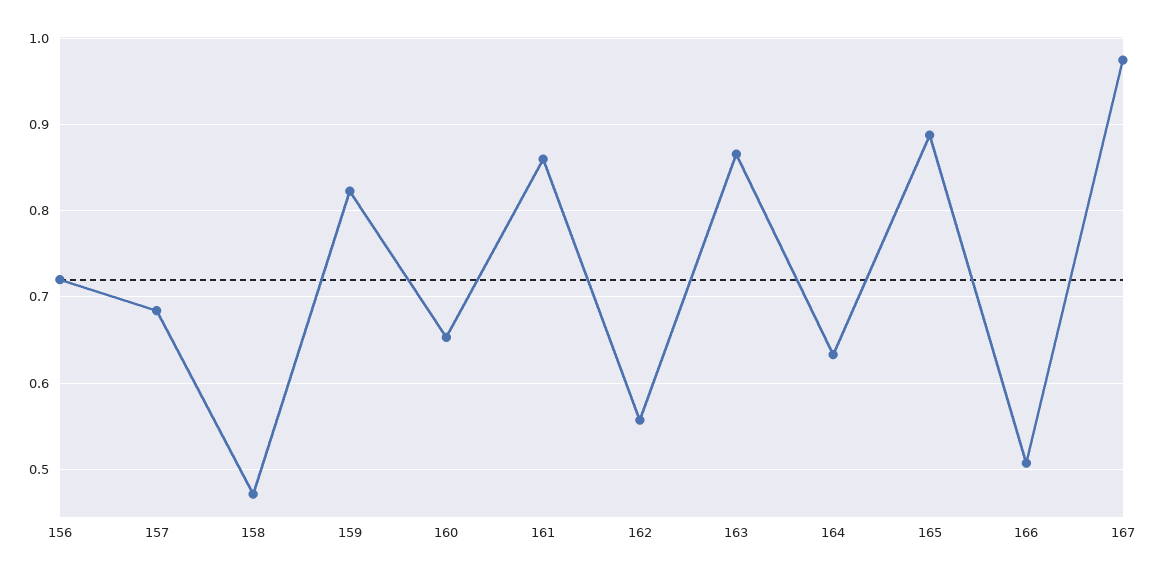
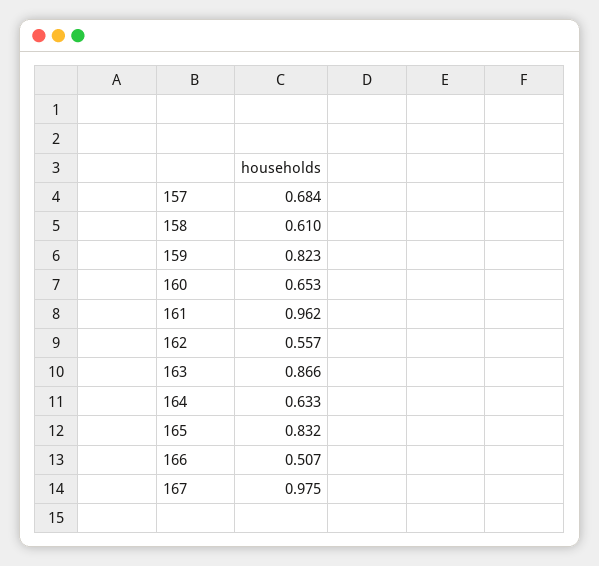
  {
-   "156": 0.72,
    "157": 0.684,
-   "158": 0.47,
+   "158": 0.61,
    "159": 0.823,
    "160": 0.653,
-   "161": 0.86,
+   "161": 0.962,
    "162": 0.557,
    "163": 0.866,
    "164": 0.633,
-   "165": 0.89,
+   "165": 0.832,
    "166": 0.507,
    "167": 0.975
  }

